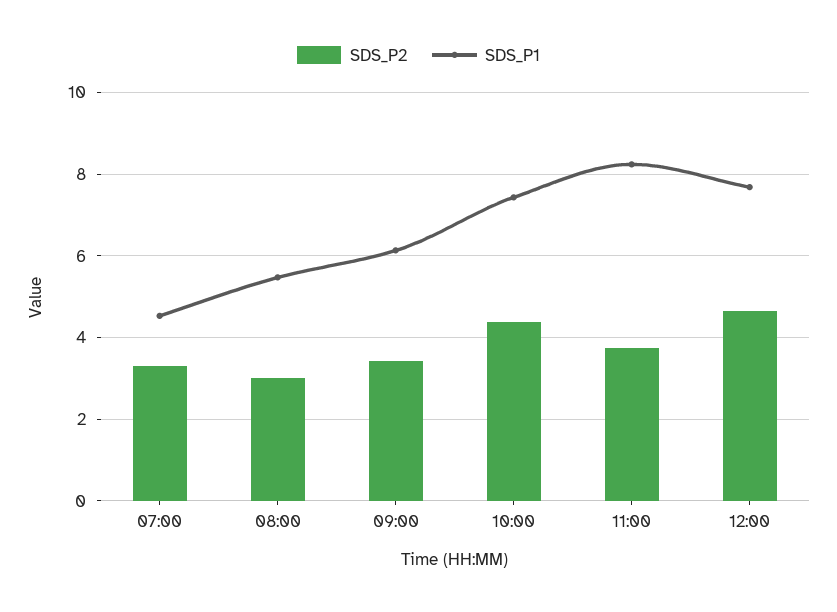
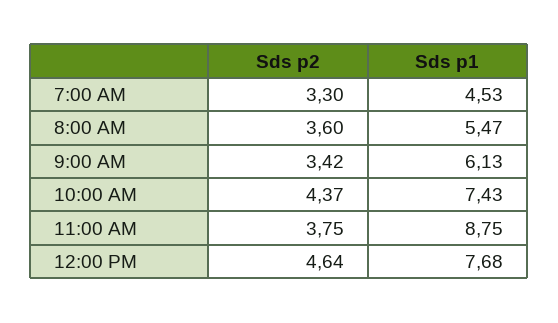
  {
    "SDS_P2": {
      "07:00": 3.3,
-     "08:00": 3,
+     "08:00": 3.6,
      "09:00": 3.42,
      "10:00": 4.37,
      "11:00": 3.75,
      "12:00": 4.64
    },
    "SDS_P1": {
      "07:00": 4.53,
      "08:00": 5.47,
      "09:00": 6.13,
      "10:00": 7.43,
-     "11:00": 8.2,
+     "11:00": 8.75,
      "12:00": 7.68
    }
  }

